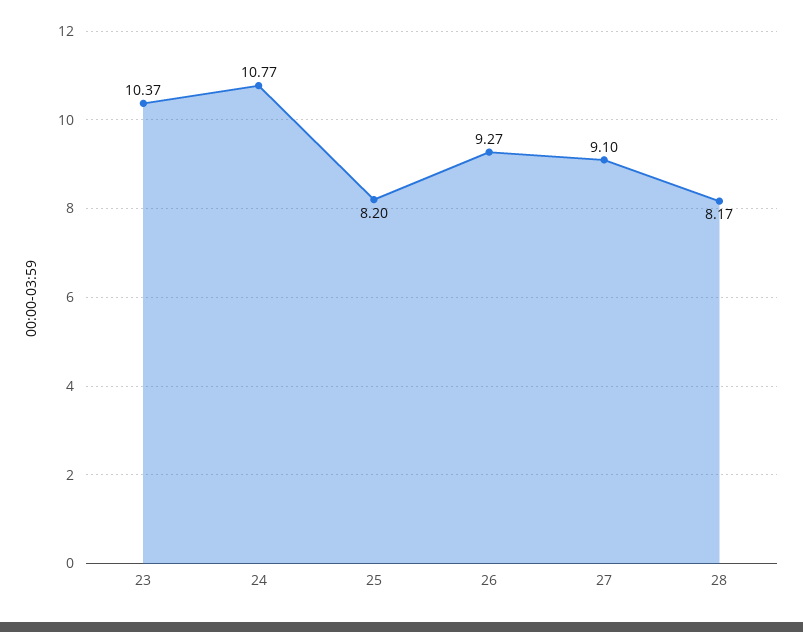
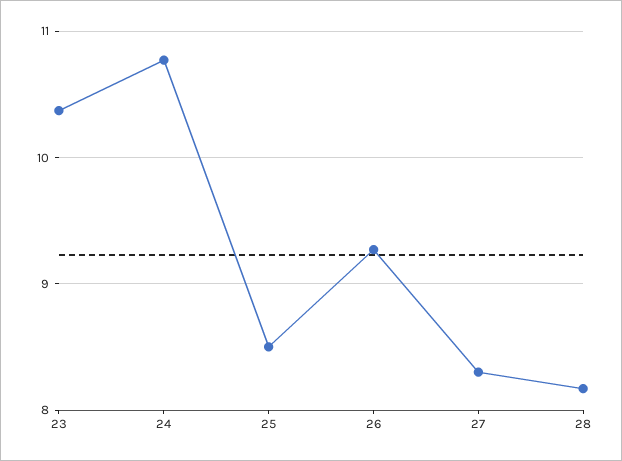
  {
    "23": 10.37,
    "24": 10.77,
-   "25": 8.2,
+   "25": 8.5,
    "26": 9.27,
-   "27": 9.1,
+   "27": 8.3,
    "28": 8.17
  }

